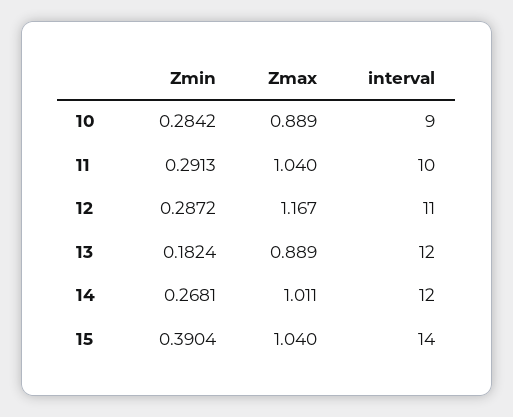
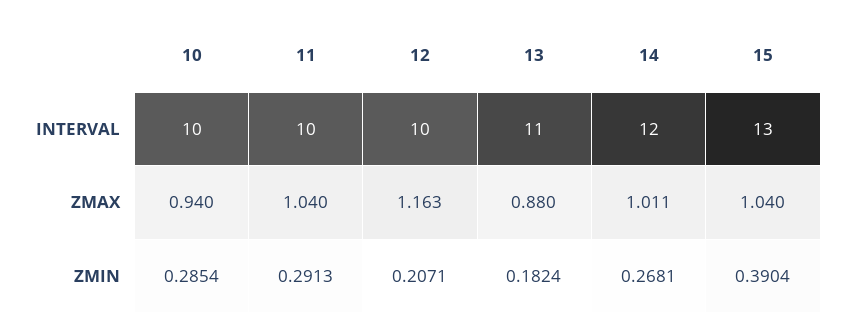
  {
    "Zmin": {
-     "10": 0.2842,
+     "10": 0.2854,
      "11": 0.2913,
-     "12": 0.2872,
+     "12": 0.2071,
      "13": 0.1824,
      "14": 0.2681,
      "15": 0.3904
    },
    "Zmax": {
-     "10": 0.889,
+     "10": 0.94,
      "11": 1.04,
-     "12": 1.167,
+     "12": 1.163,
-     "13": 0.889,
+     "13": 0.88,
      "14": 1.011,
      "15": 1.04
    },
    "interval": {
-     "10": 9,
+     "10": 10,
      "11": 10,
-     "12": 11,
+     "12": 10,
-     "13": 12,
+     "13": 11,
      "14": 12,
-     "15": 14
+     "15": 13
    }
  }

